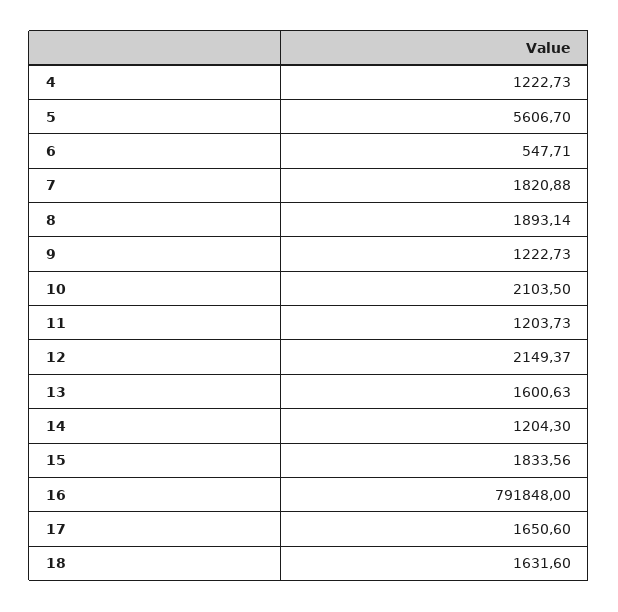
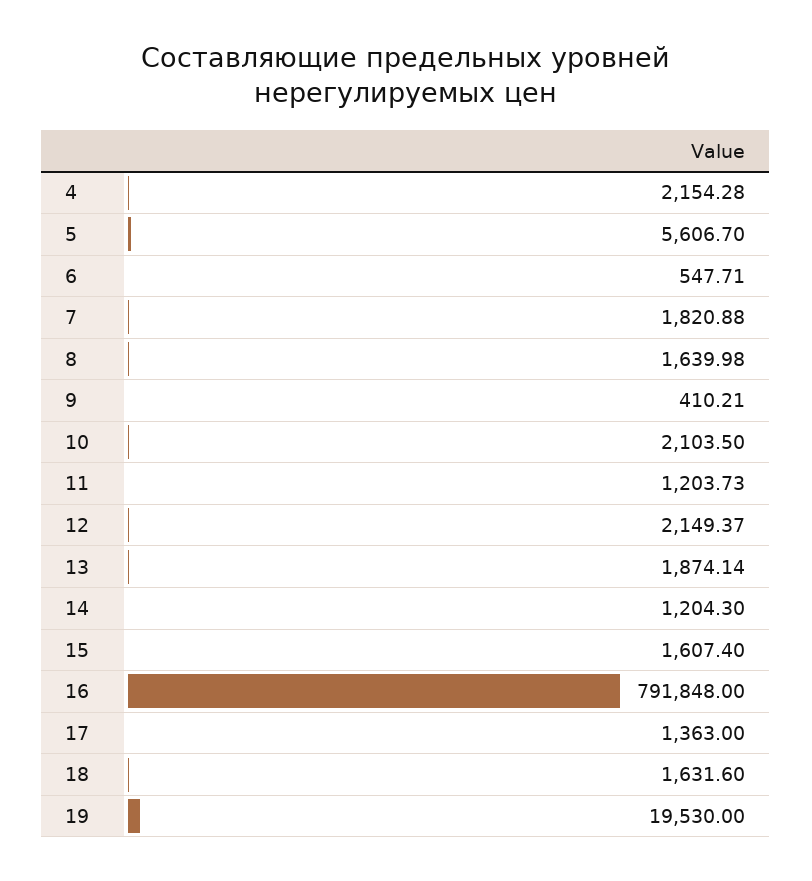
  {
-   "4": 1222.73,
+   "4": 2154.28,
    "5": 5606.7,
    "6": 547.71,
    "7": 1820.88,
-   "8": 1893.14,
+   "8": 1639.98,
-   "9": 1222.73,
+   "9": 410.21,
    "10": 2103.5,
    "11": 1203.73,
    "12": 2149.37,
-   "13": 1600.63,
+   "13": 1874.14,
    "14": 1204.3,
-   "15": 1833.56,
+   "15": 1607.4,
    "16": 791848,
-   "17": 1650.6,
+   "17": 1363,
-   "18": 1631.6
+   "18": 1631.6,
+   "19": 19530
  }

